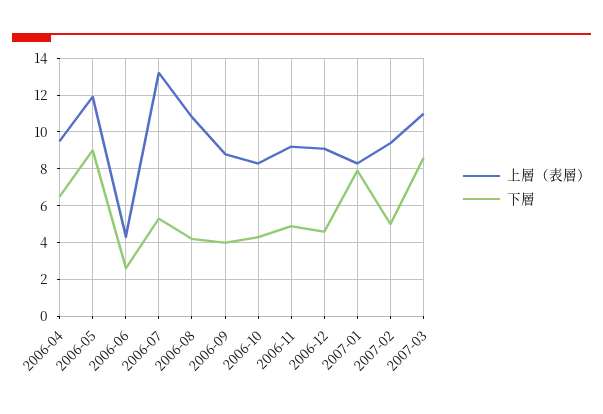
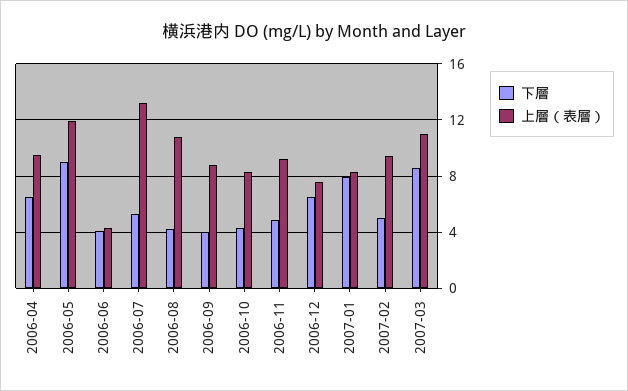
  {
    "上層（表層）": {
      "2006-04": 9.5,
      "2006-05": 12,
      "2006-06": 4.5,
      "2006-07": 13,
      "2006-08": 11,
      "2006-09": 9,
      "2006-10": 8.5,
      "2006-11": 9,
-     "2006-12": 9,
+     "2006-12": 7.5,
      "2007-01": 8.5,
      "2007-02": 9.5,
      "2007-03": 11
    },
    "下層": {
      "2006-04": 6.5,
      "2006-05": 9,
-     "2006-06": 2.5,
+     "2006-06": 4,
      "2006-07": 5.5,
      "2006-08": 4,
      "2006-09": 4,
      "2006-10": 4.5,
      "2006-11": 5,
-     "2006-12": 4.5,
+     "2006-12": 6.5,
      "2007-01": 8,
      "2007-02": 5,
      "2007-03": 8.5
    }
  }

